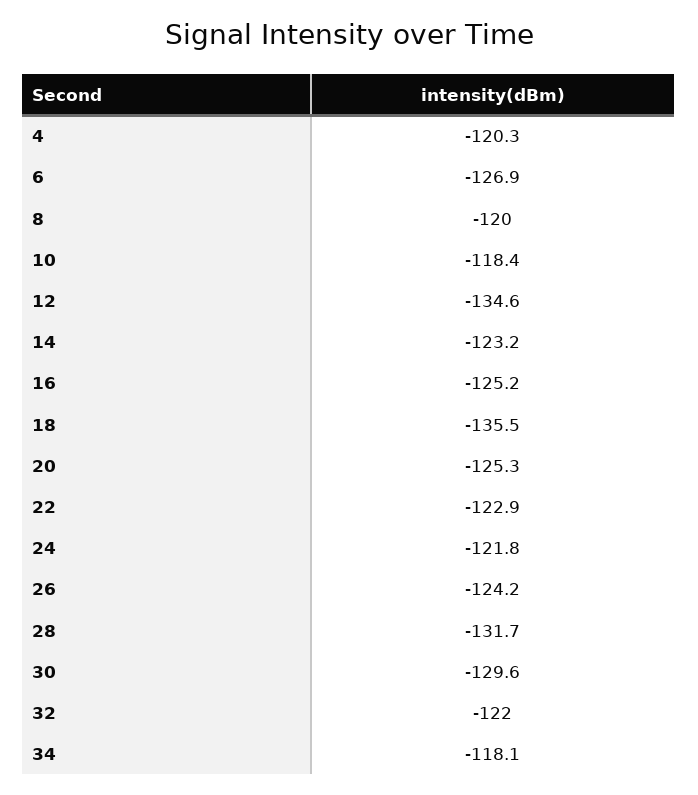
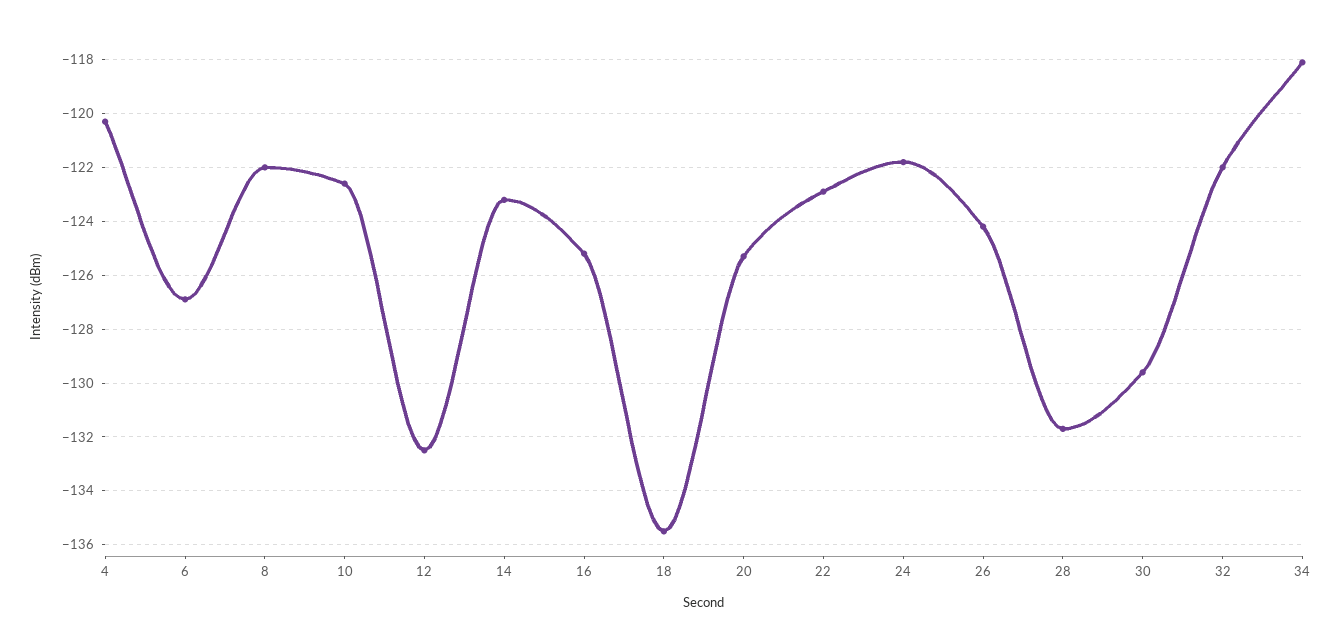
  {
    "4": -120.3,
    "6": -126.9,
-   "8": -120,
+   "8": -122,
-   "10": -118.4,
+   "10": -122.5,
-   "12": -134.6,
+   "12": -132.5,
    "14": -123.2,
    "16": -125.2,
    "18": -135.5,
    "20": -125.3,
    "22": -122.9,
    "24": -121.8,
    "26": -124.2,
    "28": -131.7,
    "30": -129.6,
    "32": -122,
    "34": -118.1
  }

